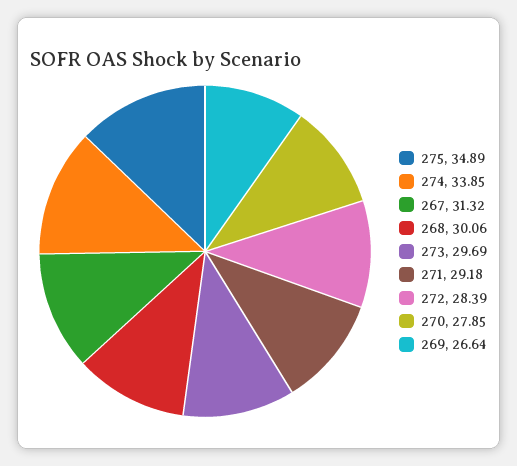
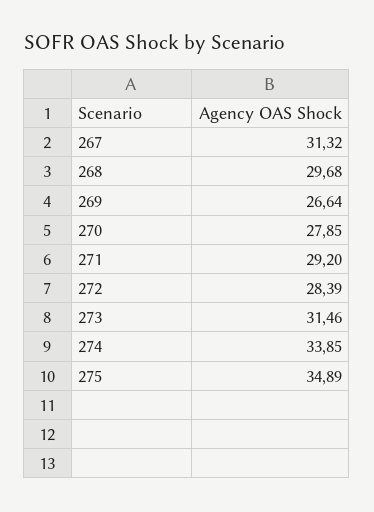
  {
    "275": 34.89,
    "274": 33.85,
    "267": 31.32,
-   "268": 30.06,
+   "268": 29.68,
-   "273": 29.69,
+   "273": 31.46,
-   "271": 29.18,
+   "271": 29.2,
    "272": 28.39,
    "270": 27.85,
    "269": 26.64
  }

